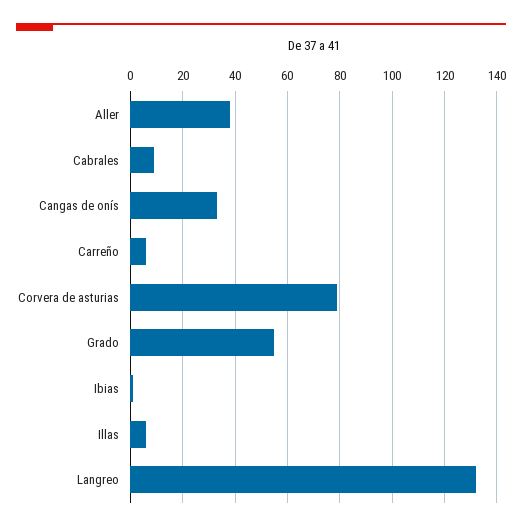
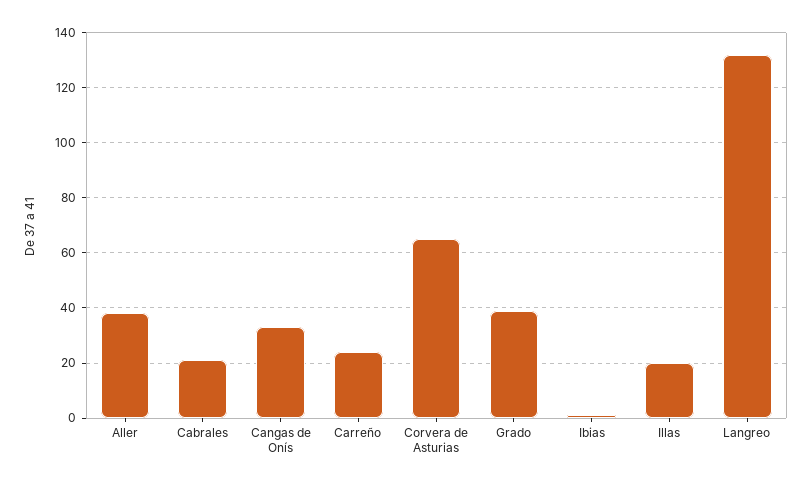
  {
    "Aller": 40,
-   "Cabrales": 10,
+   "Cabrales": 20,
    "Cangas de onís": 35,
-   "Carreño": 5,
+   "Carreño": 25,
-   "Corvera de asturias": 80,
+   "Corvera de asturias": 65,
-   "Grado": 55,
+   "Grado": 40,
    "Ibias": 0,
-   "Illas": 5,
+   "Illas": 20,
    "Langreo": 130
  }

